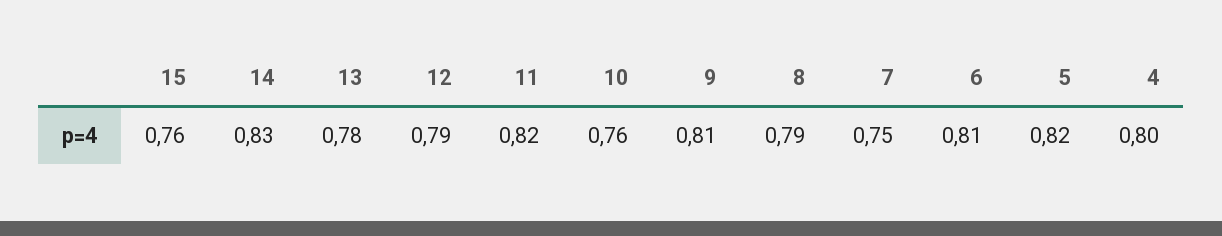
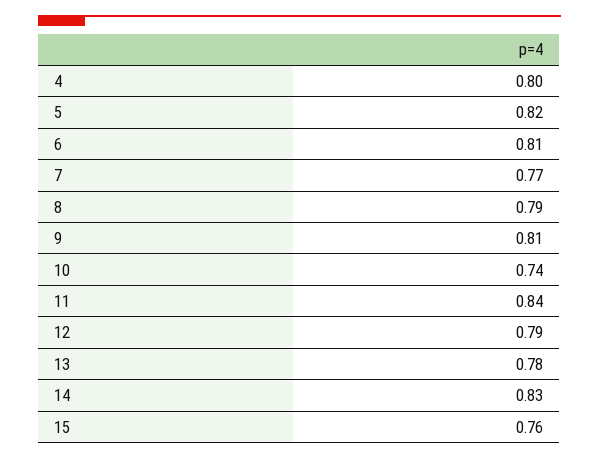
  {
    "15": 0.76,
    "14": 0.83,
    "13": 0.78,
    "12": 0.79,
-   "11": 0.82,
+   "11": 0.84,
-   "10": 0.76,
+   "10": 0.74,
    "9": 0.81,
    "8": 0.79,
-   "7": 0.75,
+   "7": 0.77,
    "6": 0.81,
    "5": 0.82,
    "4": 0.8
  }

